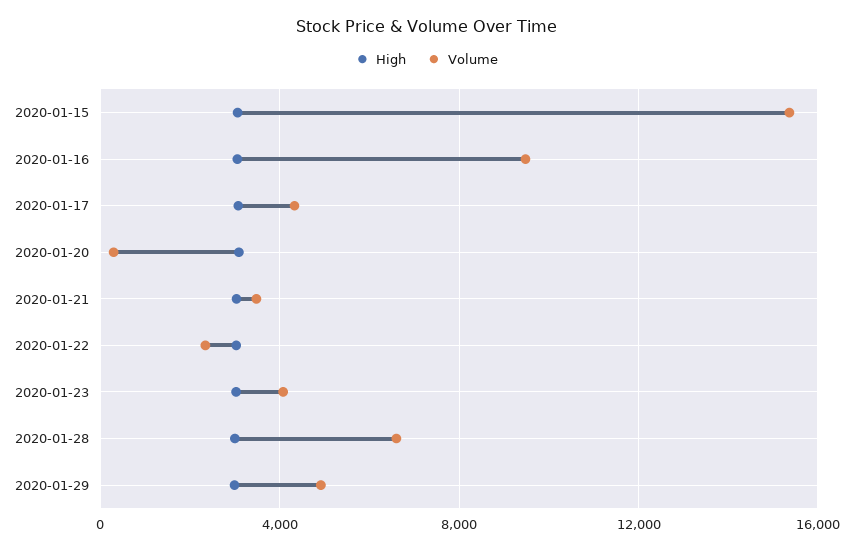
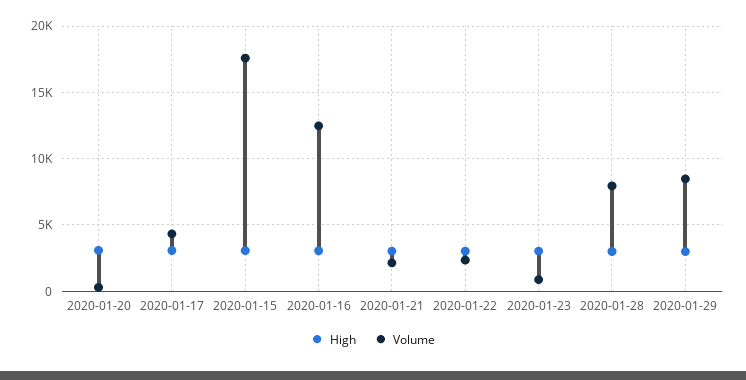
  {
    "High": {
      "2020-01-15": 3000,
      "2020-01-16": 3000,
      "2020-01-17": 3000,
      "2020-01-20": 3000,
      "2020-01-21": 3000,
      "2020-01-22": 3000,
      "2020-01-23": 3000,
      "2020-01-28": 3000,
      "2020-01-29": 3000
    },
    "Volume": {
-     "2020-01-15": 15500,
+     "2020-01-15": 17500,
-     "2020-01-16": 9500,
+     "2020-01-16": 12500,
      "2020-01-17": 4500,
      "2020-01-20": 500,
-     "2020-01-21": 3500,
+     "2020-01-21": 2000,
      "2020-01-22": 2500,
-     "2020-01-23": 4000,
+     "2020-01-23": 1000,
-     "2020-01-28": 6500,
+     "2020-01-28": 8000,
-     "2020-01-29": 5000
+     "2020-01-29": 8500
    }
  }

